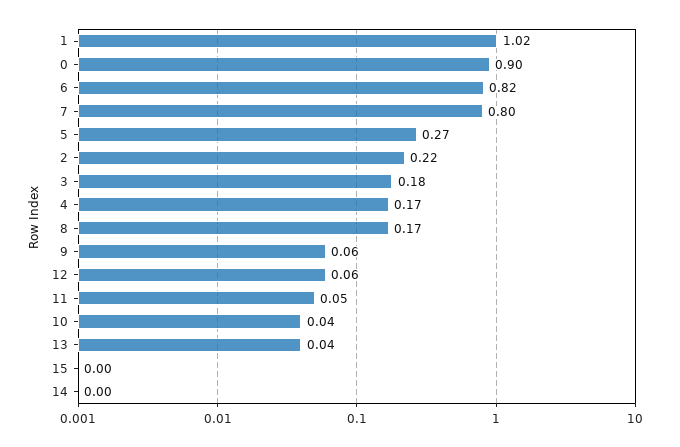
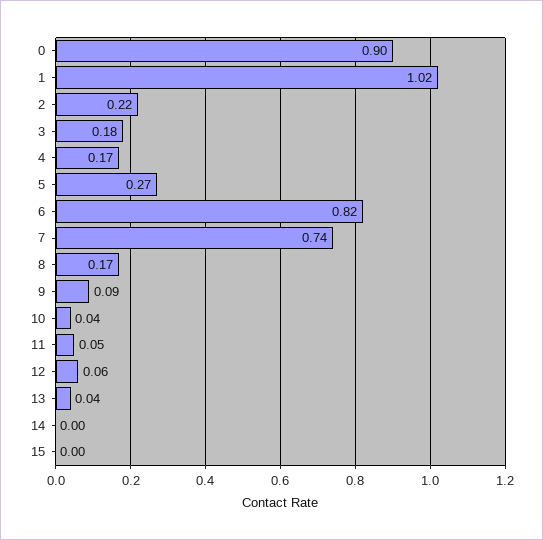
  {
    "1": 1.02,
    "0": 0.9,
    "6": 0.82,
-   "7": 0.8,
+   "7": 0.74,
    "5": 0.27,
    "2": 0.22,
    "3": 0.18,
    "4": 0.17,
    "8": 0.17,
-   "9": 0.06,
+   "9": 0.09,
    "12": 0.06,
    "11": 0.05,
    "10": 0.04,
    "13": 0.04,
    "15": 0,
    "14": 0
  }

